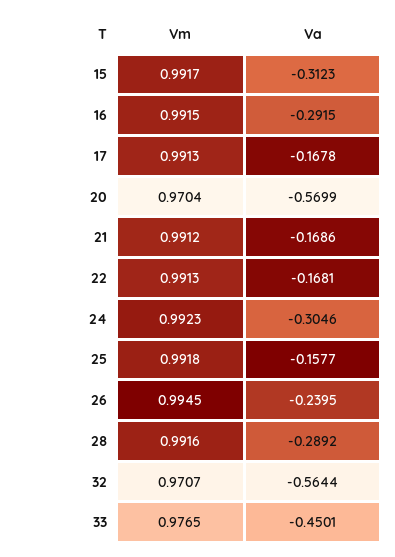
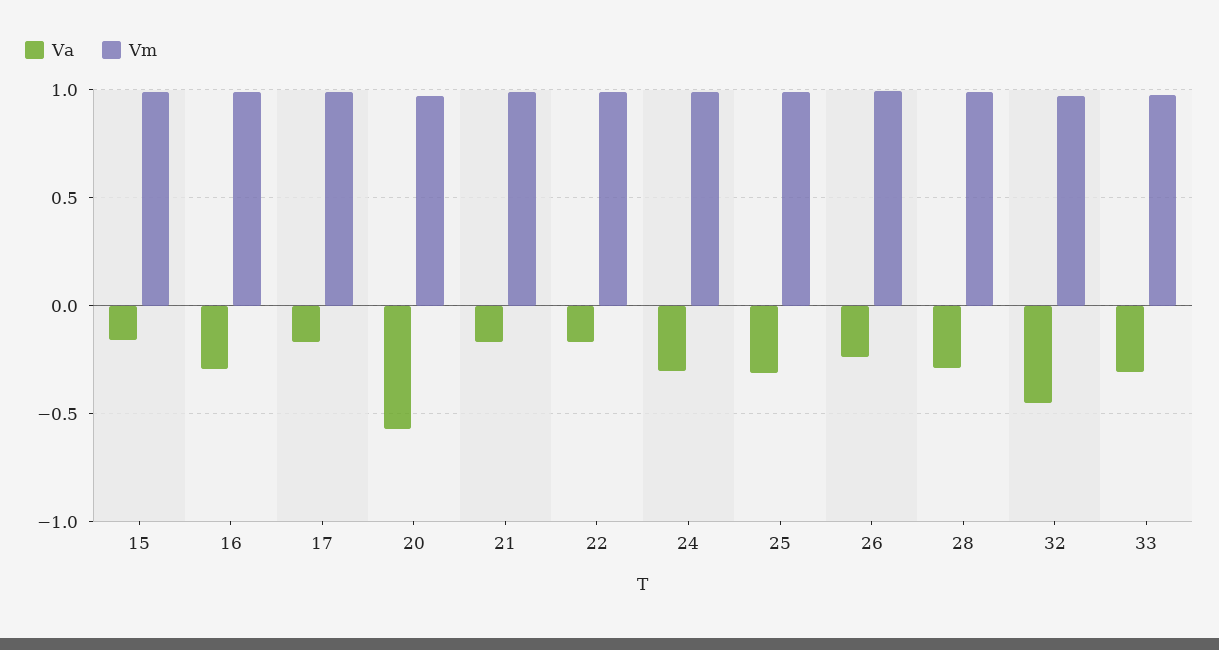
  {
    "Vm": {
      "15": 0.9917,
      "16": 0.9915,
      "17": 0.9913,
      "20": 0.9704,
      "21": 0.9912,
      "22": 0.9913,
      "24": 0.9923,
      "25": 0.9918,
      "26": 0.9945,
      "28": 0.9916,
      "32": 0.9707,
      "33": 0.9765
    },
    "Va": {
-     "15": -0.3123,
+     "15": -0.15,
      "16": -0.2915,
      "17": -0.1678,
      "20": -0.5699,
      "21": -0.1686,
      "22": -0.1681,
      "24": -0.3046,
-     "25": -0.1577,
+     "25": -0.3,
      "26": -0.2395,
      "28": -0.2892,
-     "32": -0.5644,
+     "32": -0.45,
-     "33": -0.4501
+     "33": -0.3
    }
  }

